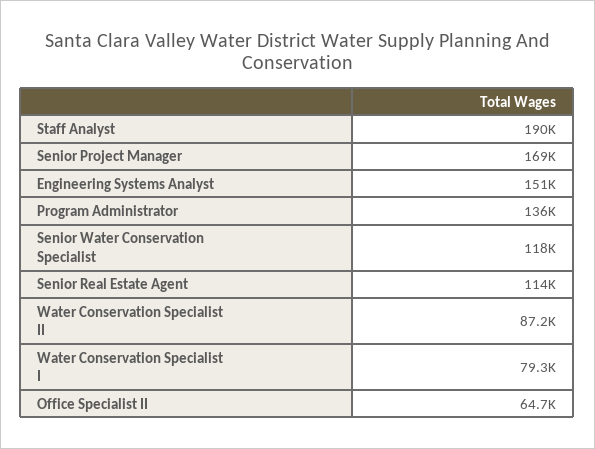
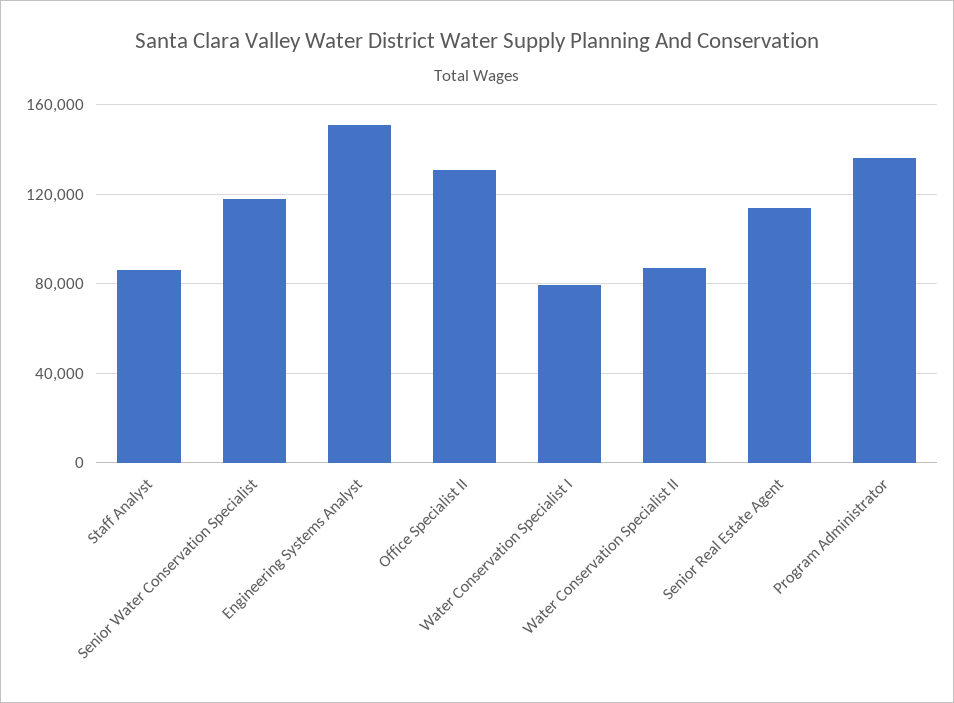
  {
-   "Staff Analyst": 190000,
+   "Staff Analyst": 85000,
-   "Senior Project Manager": 169000,
    "Engineering Systems Analyst": 151000,
    "Program Administrator": 136000,
    "Senior Water Conservation Specialist": 118000,
    "Senior Real Estate Agent": 114000,
    "Water Conservation Specialist II": 87200,
    "Water Conservation Specialist I": 79300,
-   "Office Specialist II": 64700
+   "Office Specialist II": 130000
  }

